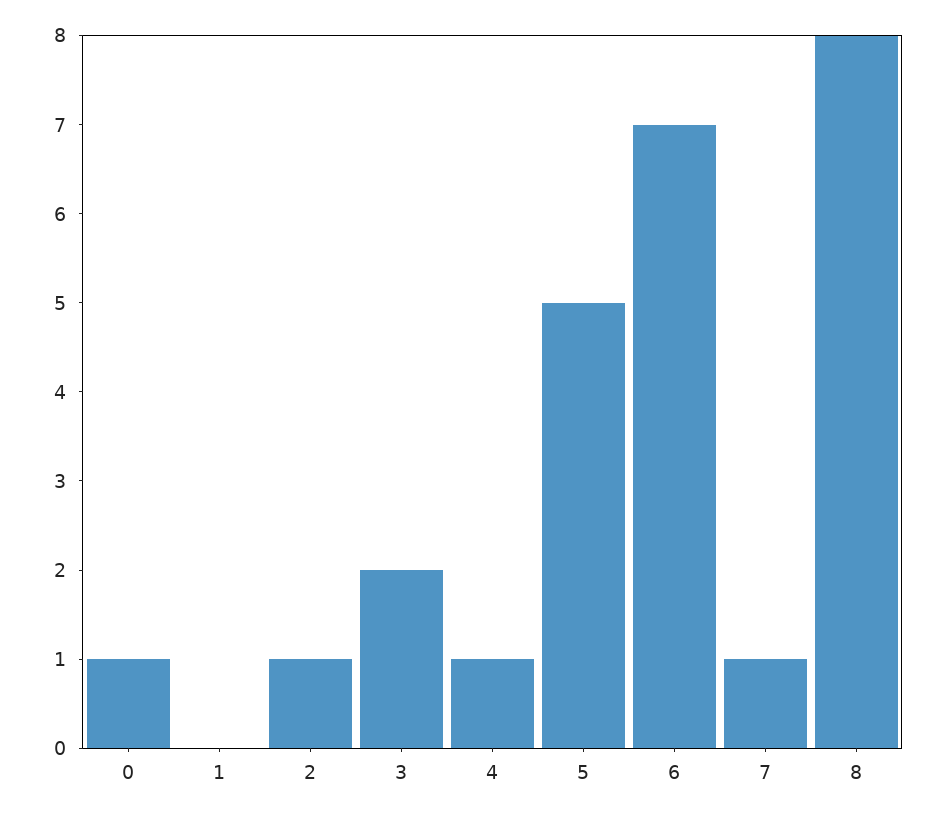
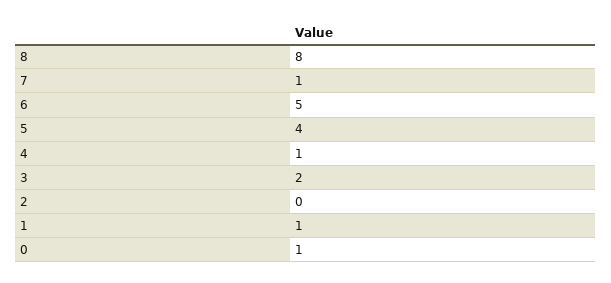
  {
    "0": 1,
-   "1": 0,
+   "1": 1,
-   "2": 1,
+   "2": 0,
    "3": 2,
    "4": 1,
-   "5": 5,
+   "5": 4,
-   "6": 7,
+   "6": 5,
    "7": 1,
    "8": 8
  }

